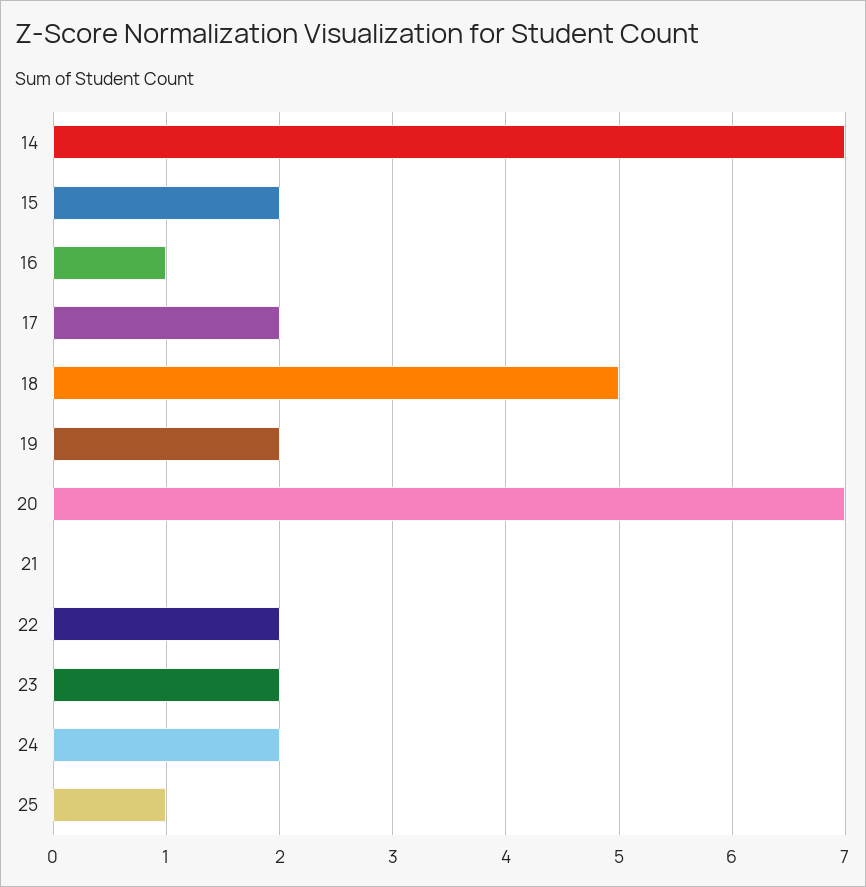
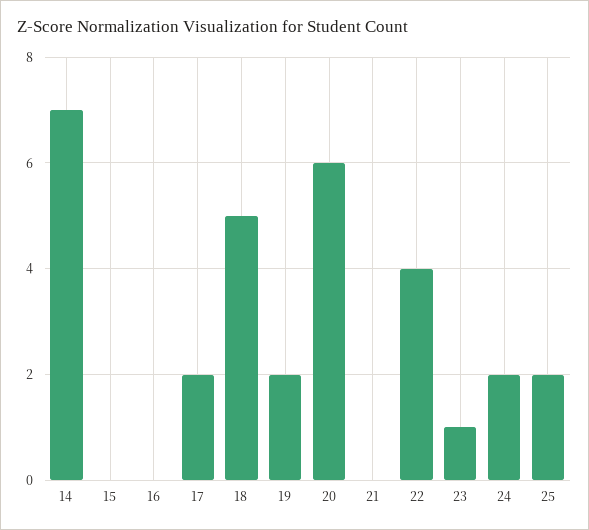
  {
    "14": 7,
-   "15": 2,
+   "15": 0,
-   "16": 1,
+   "16": 0,
    "17": 2,
    "18": 5,
    "19": 2,
-   "20": 7,
+   "20": 6,
    "21": 0,
-   "22": 2,
+   "22": 4,
-   "23": 2,
+   "23": 1,
    "24": 2,
-   "25": 1
+   "25": 2
  }

